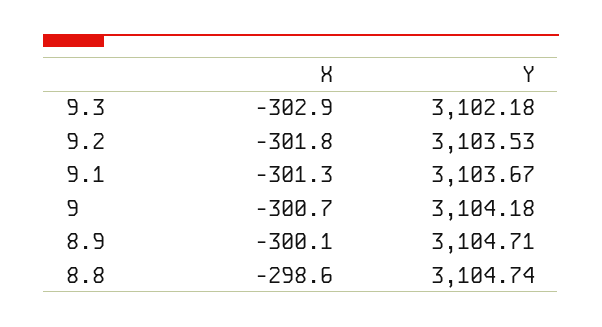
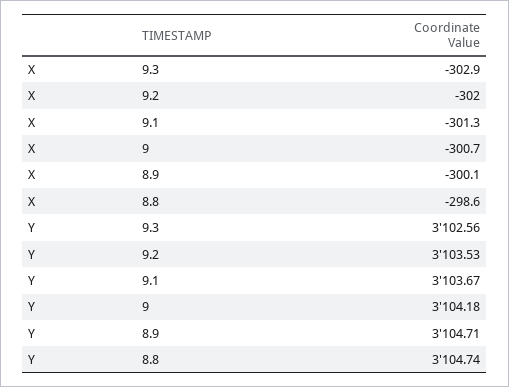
  {
    "X": {
      "9.3": -302.9,
-     "9.2": -301.8,
+     "9.2": -302,
      "9.1": -301.3,
      "9": -300.7,
      "8.9": -300.1,
      "8.8": -298.6
    },
    "Y": {
-     "9.3": 3102.18,
+     "9.3": 3102.56,
      "9.2": 3103.53,
      "9.1": 3103.67,
      "9": 3104.18,
      "8.9": 3104.71,
      "8.8": 3104.74
    }
  }

